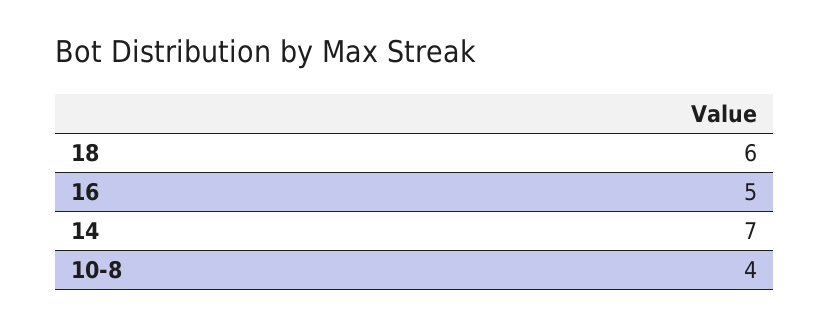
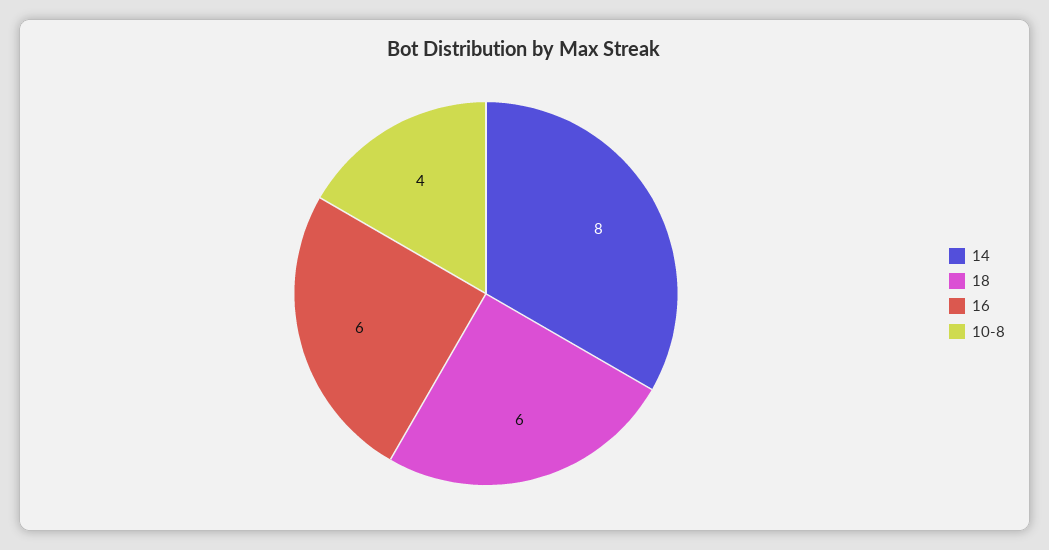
  {
    "18": 6,
-   "16": 5,
+   "16": 6,
-   "14": 7,
+   "14": 8,
    "10-8": 4
  }

